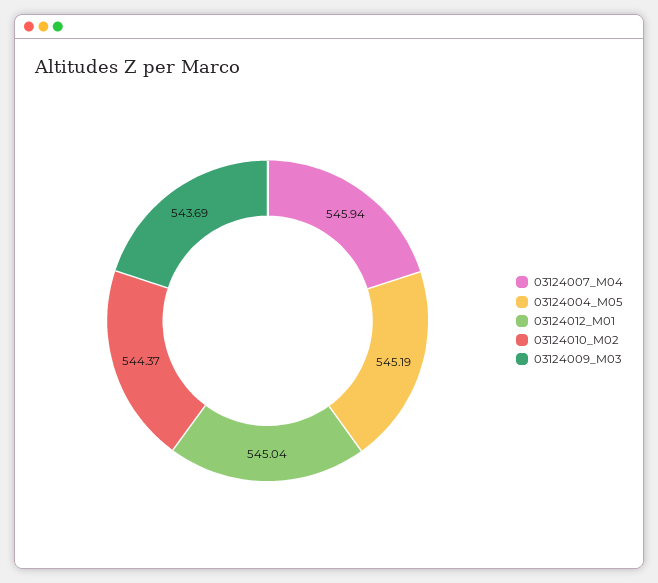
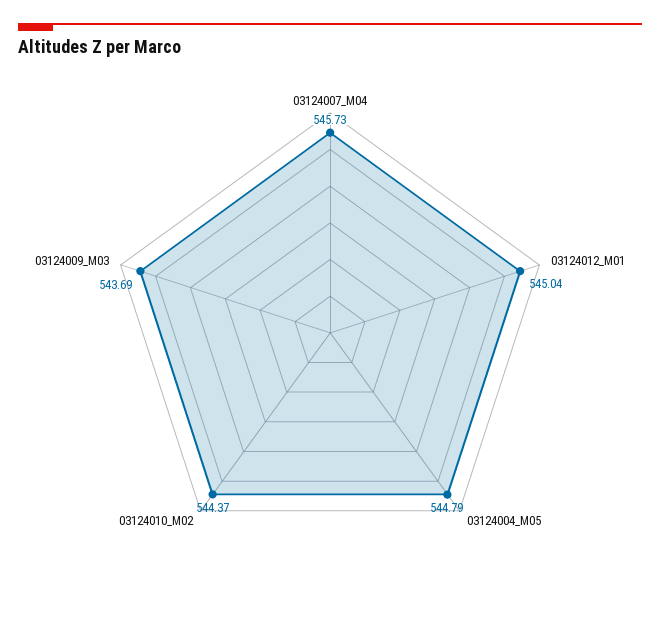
  {
-   "03124007_M04": 545.94,
+   "03124007_M04": 545.73,
-   "03124004_M05": 545.19,
+   "03124004_M05": 544.79,
    "03124012_M01": 545.04,
    "03124010_M02": 544.37,
    "03124009_M03": 543.69
  }

